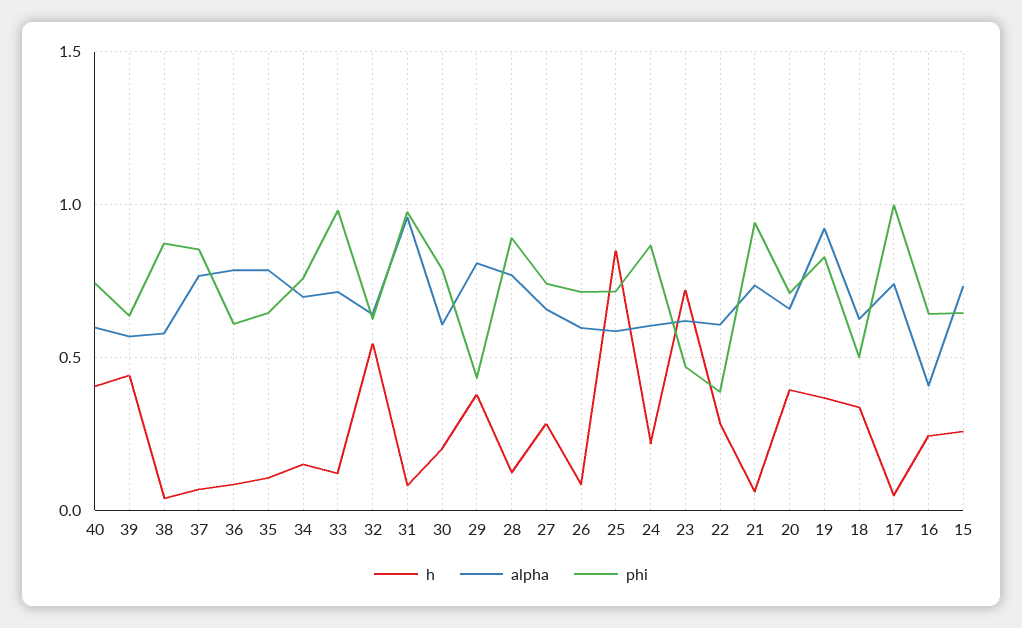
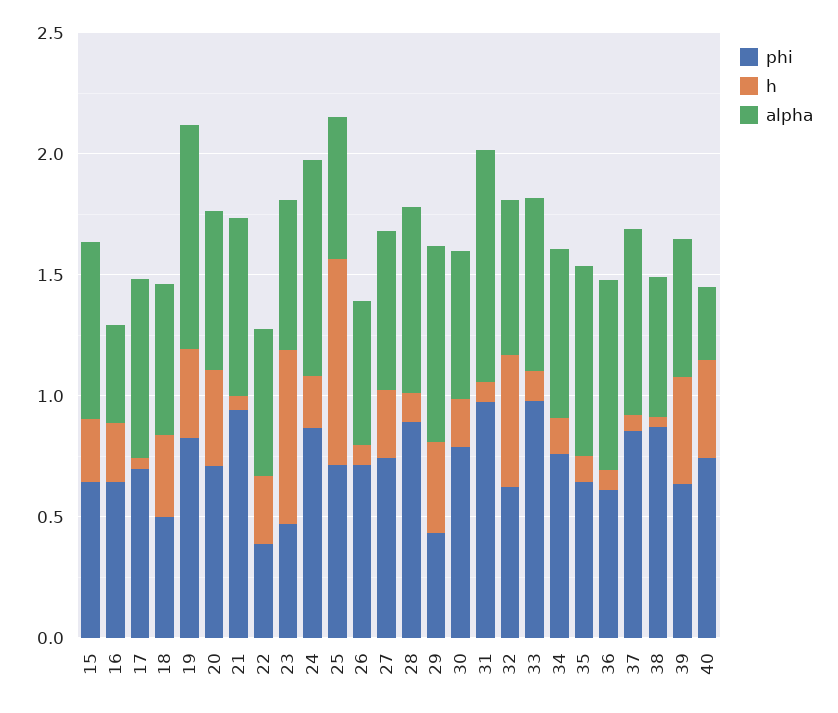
  {
    "h": {
      "40": 0.4,
      "39": 0.45,
      "38": 0.05,
      "37": 0.05,
      "36": 0.1,
      "35": 0.1,
      "34": 0.15,
      "33": 0.1,
      "32": 0.55,
      "31": 0.1,
      "30": 0.2,
      "29": 0.4,
      "28": 0.1,
      "27": 0.3,
      "26": 0.1,
      "25": 0.85,
      "24": 0.2,
      "23": 0.7,
      "22": 0.3,
      "21": 0.05,
      "20": 0.4,
      "19": 0.35,
      "18": 0.35,
      "17": 0.05,
      "16": 0.25,
      "15": 0.25
    },
    "alpha": {
-     "40": 0.6,
+     "40": 0.3,
      "39": 0.55,
      "38": 0.6,
      "37": 0.75,
      "36": 0.8,
      "35": 0.8,
      "34": 0.7,
      "33": 0.7,
      "32": 0.65,
      "31": 0.95,
      "30": 0.6,
      "29": 0.8,
      "28": 0.75,
      "27": 0.65,
      "26": 0.6,
      "25": 0.6,
-     "24": 0.6,
+     "24": 0.9,
      "23": 0.6,
      "22": 0.6,
      "21": 0.75,
      "20": 0.65,
      "19": 0.9,
      "18": 0.65,
      "17": 0.75,
      "16": 0.4,
      "15": 0.75
    },
    "phi": {
      "40": 0.75,
      "39": 0.65,
      "38": 0.85,
      "37": 0.85,
      "36": 0.6,
      "35": 0.65,
      "34": 0.75,
      "33": 1,
      "32": 0.65,
      "31": 1,
      "30": 0.8,
      "29": 0.45,
      "28": 0.9,
      "27": 0.75,
      "26": 0.7,
      "25": 0.7,
      "24": 0.85,
      "23": 0.45,
      "22": 0.4,
      "21": 0.95,
      "20": 0.7,
      "19": 0.85,
      "18": 0.5,
-     "17": 1,
+     "17": 0.7,
      "16": 0.65,
      "15": 0.65
    }
  }

